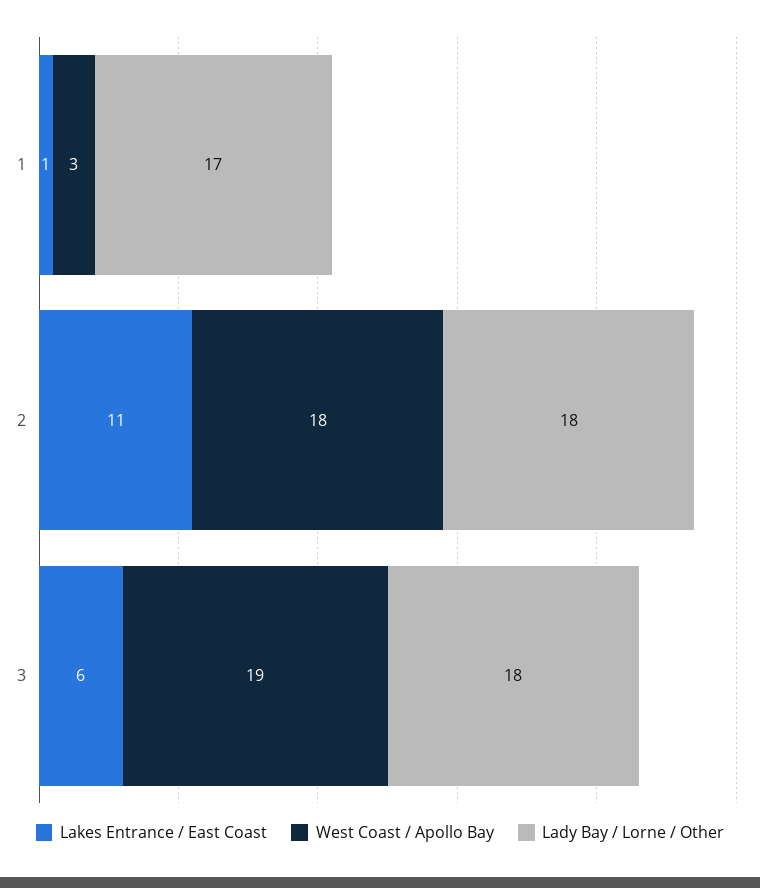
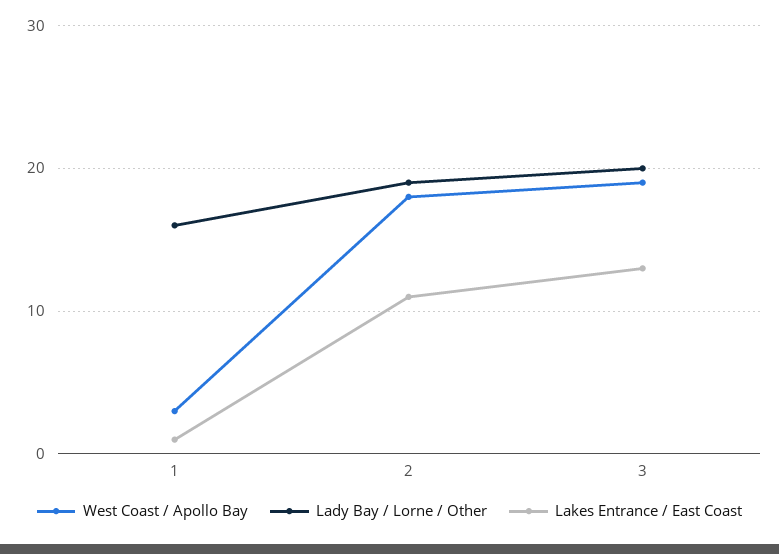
  {
    "Lakes Entrance / East Coast": {
      "1": 1,
      "2": 11,
-     "3": 6
+     "3": 13
    },
    "West Coast / Apollo Bay": {
      "1": 3,
      "2": 18,
      "3": 19
    },
    "Lady Bay / Lorne / Other": {
-     "1": 17,
+     "1": 16,
-     "2": 18,
+     "2": 19,
-     "3": 18
+     "3": 20
    }
  }

